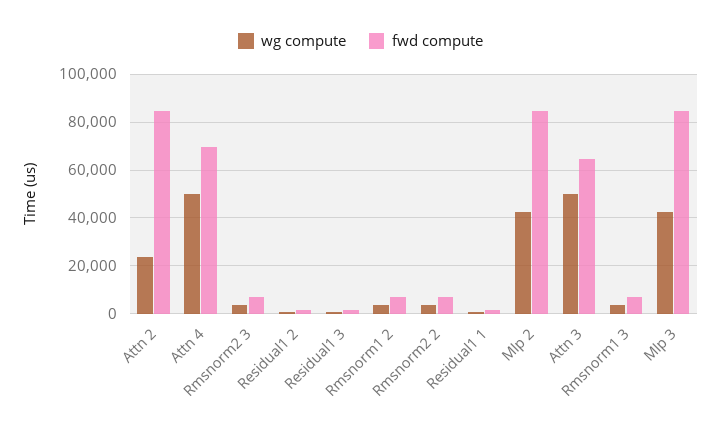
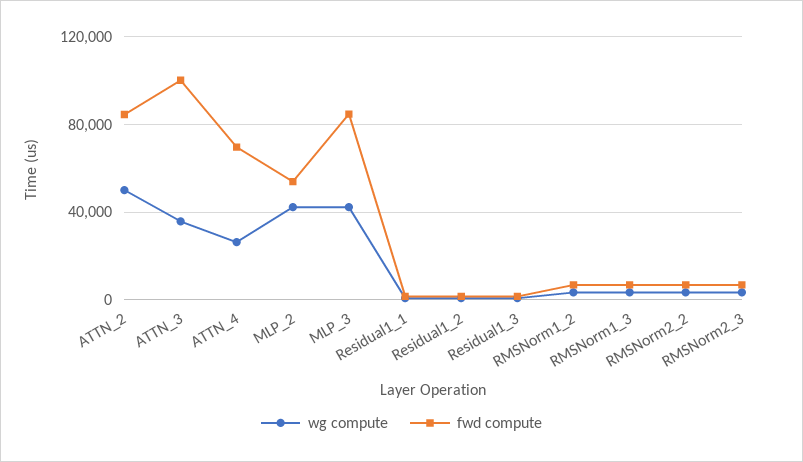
  {
    "wg compute": {
-     "Attn 2": 25000,
+     "Attn 2": 50000,
-     "Attn 4": 50000,
+     "Attn 4": 25000,
      "Rmsnorm2 3": 5000,
      "Residual1 2": 0,
      "Residual1 3": 0,
      "Rmsnorm1 2": 5000,
      "Rmsnorm2 2": 5000,
      "Residual1 1": 0,
      "Mlp 2": 40000,
-     "Attn 3": 50000,
+     "Attn 3": 35000,
      "Rmsnorm1 3": 5000,
      "Mlp 3": 40000
    },
    "fwd compute": {
      "Attn 2": 85000,
      "Attn 4": 70000,
      "Rmsnorm2 3": 5000,
      "Residual1 2": 0,
      "Residual1 3": 0,
      "Rmsnorm1 2": 5000,
      "Rmsnorm2 2": 5000,
      "Residual1 1": 0,
-     "Mlp 2": 85000,
+     "Mlp 2": 55000,
-     "Attn 3": 65000,
+     "Attn 3": 100000,
      "Rmsnorm1 3": 5000,
      "Mlp 3": 85000
    }
  }

